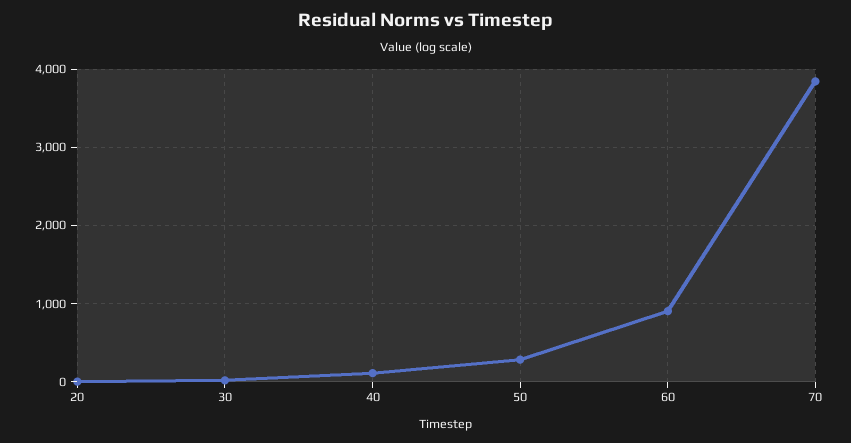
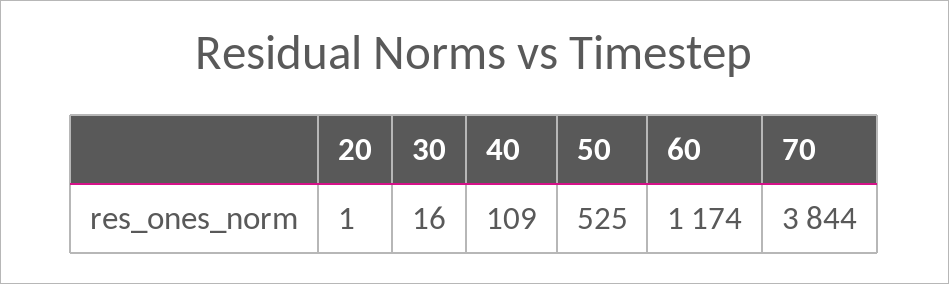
  {
    "20": 1,
    "30": 16,
    "40": 109,
-   "50": 300,
+   "50": 525,
-   "60": 900,
+   "60": 1174,
    "70": 3844
  }

